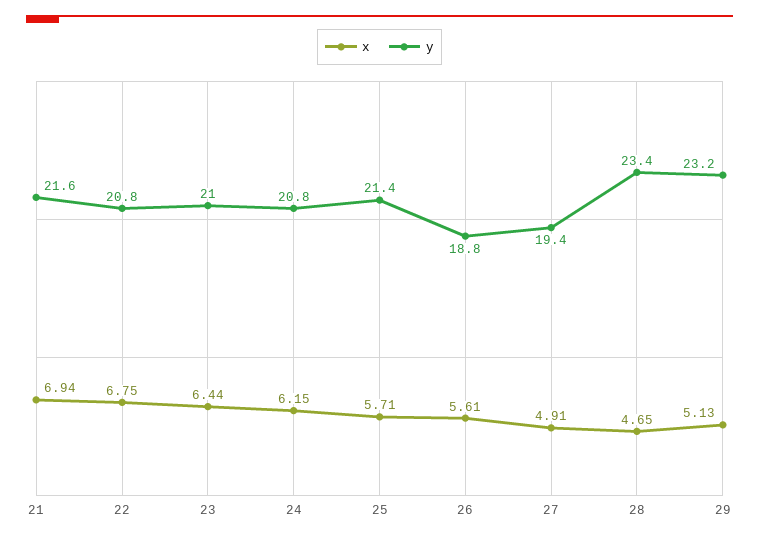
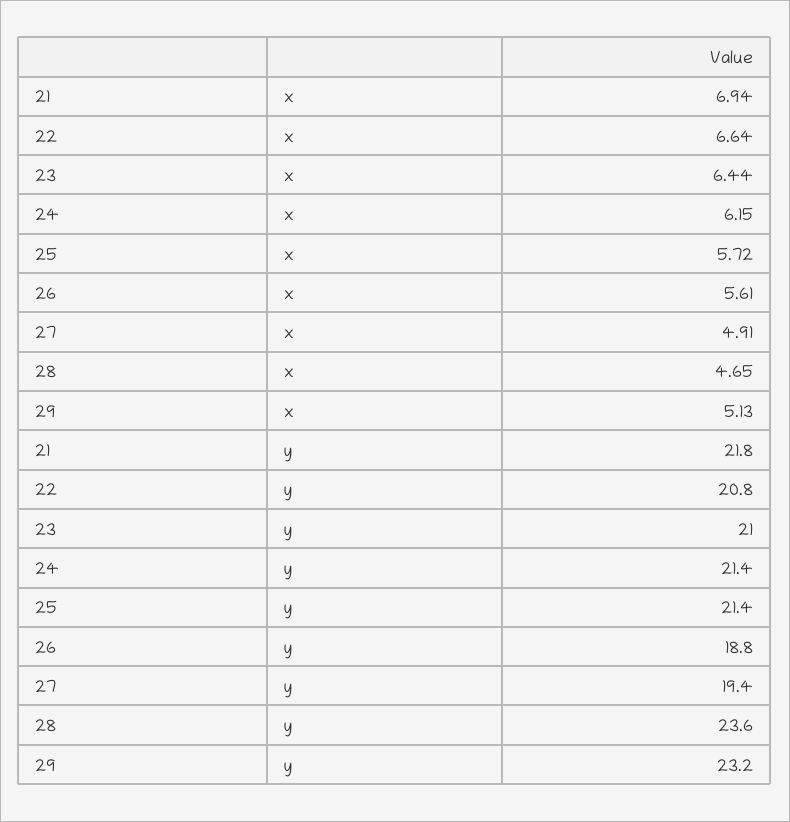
  {
    "x": {
      "21": 6.94,
-     "22": 6.75,
+     "22": 6.64,
      "23": 6.44,
      "24": 6.15,
-     "25": 5.71,
+     "25": 5.72,
      "26": 5.61,
      "27": 4.91,
      "28": 4.65,
      "29": 5.13
    },
    "y": {
-     "21": 21.6,
+     "21": 21.8,
      "22": 20.8,
      "23": 21,
-     "24": 20.8,
+     "24": 21.4,
      "25": 21.4,
      "26": 18.8,
      "27": 19.4,
-     "28": 23.4,
+     "28": 23.6,
      "29": 23.2
    }
  }

